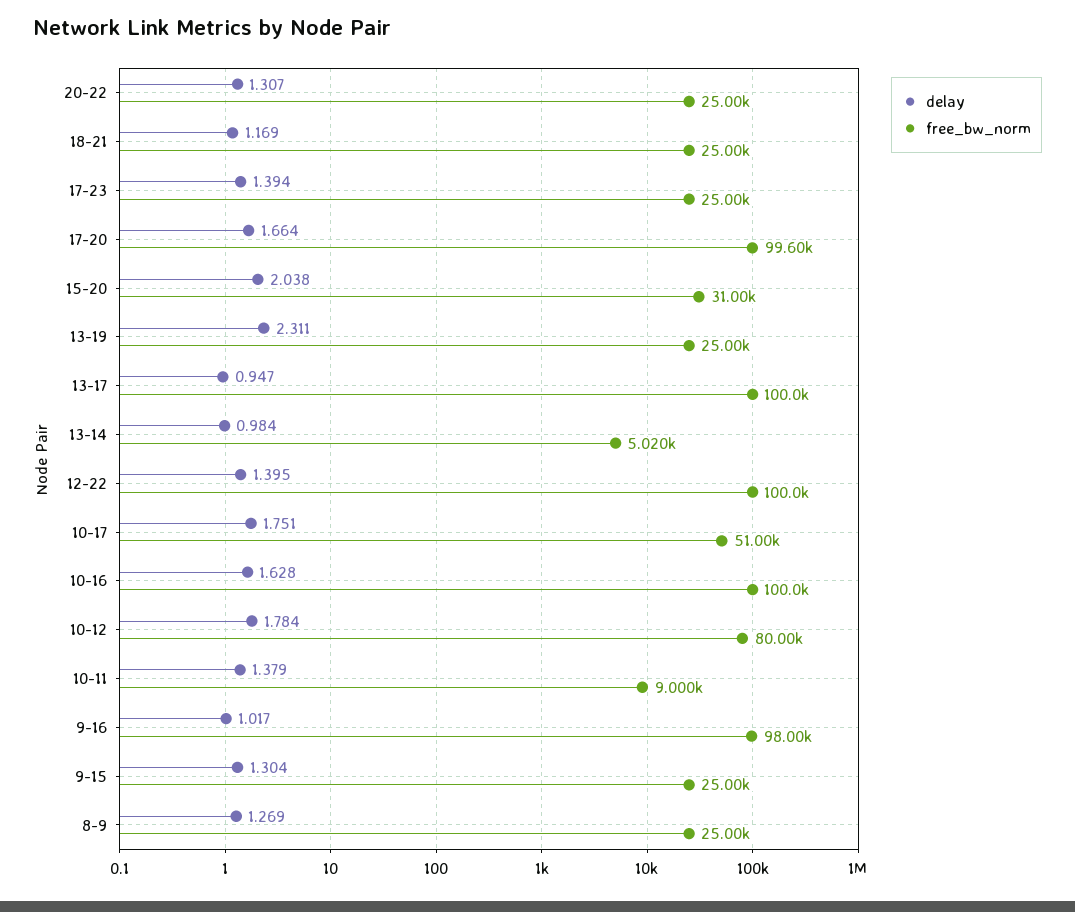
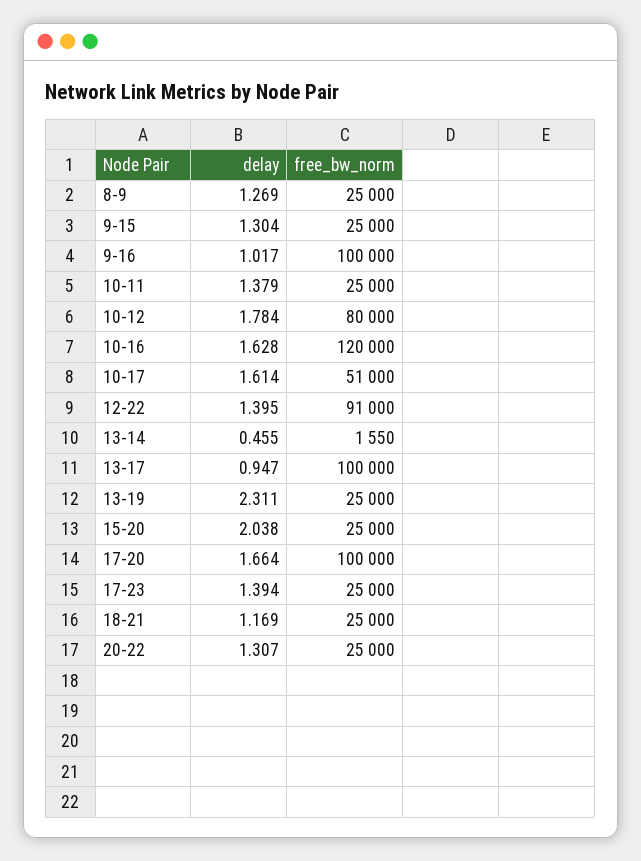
  {
    "delay": {
      "20-22": 1.307,
      "18-21": 1.169,
      "17-23": 1.394,
      "17-20": 1.664,
      "15-20": 2.038,
      "13-19": 2.311,
      "13-17": 0.947,
-     "13-14": 0.984,
+     "13-14": 0.455,
      "12-22": 1.395,
-     "10-17": 1.751,
+     "10-17": 1.614,
      "10-16": 1.628,
      "10-12": 1.784,
      "10-11": 1.379,
      "9-16": 1.017,
      "9-15": 1.304,
      "8-9": 1.269
    },
    "free_bw_norm": {
      "20-22": 25000,
      "18-21": 25000,
      "17-23": 25000,
-     "17-20": 99600,
+     "17-20": 100000,
-     "15-20": 31000,
+     "15-20": 25000,
      "13-19": 25000,
      "13-17": 100000,
-     "13-14": 5020,
+     "13-14": 1550,
-     "12-22": 100000,
+     "12-22": 91000,
      "10-17": 51000,
-     "10-16": 100000,
+     "10-16": 120000,
      "10-12": 80000,
-     "10-11": 9000,
+     "10-11": 25000,
-     "9-16": 98000,
+     "9-16": 100000,
      "9-15": 25000,
      "8-9": 25000
    }
  }

